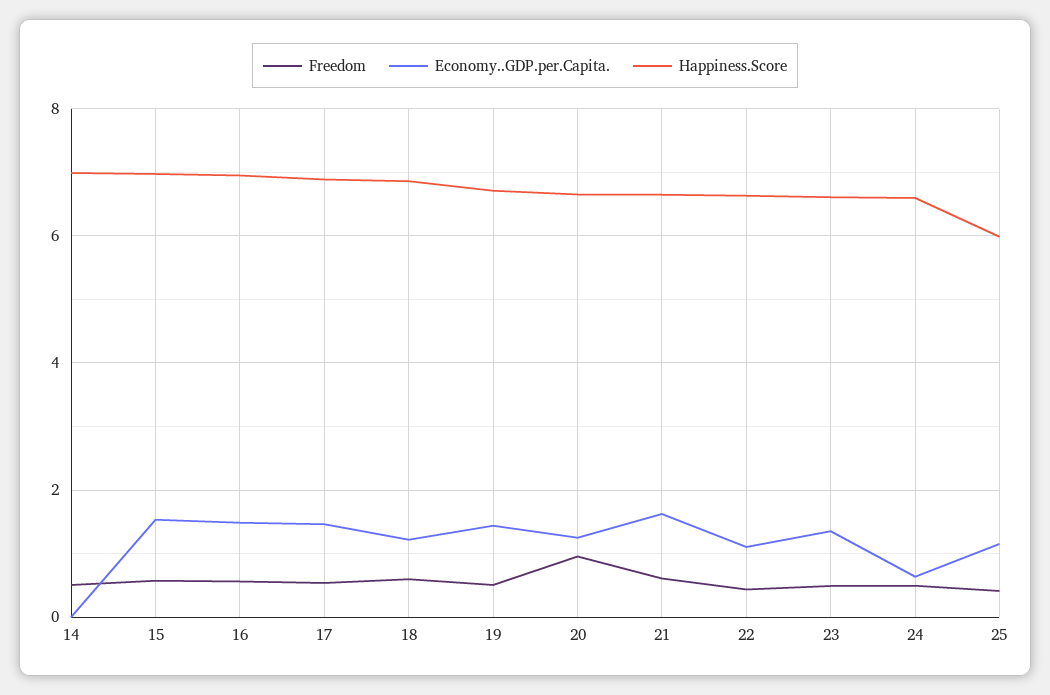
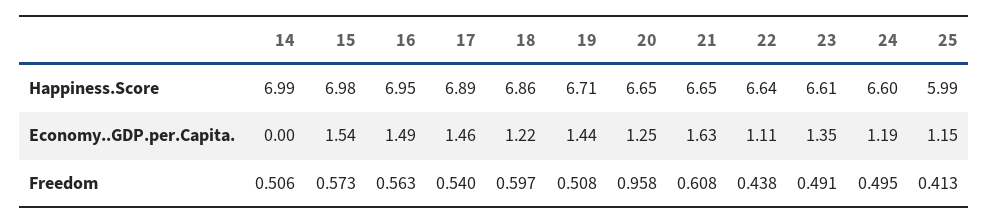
  {
    "Freedom": {
      "14": 0.506,
      "15": 0.573,
      "16": 0.563,
      "17": 0.54,
      "18": 0.597,
      "19": 0.508,
      "20": 0.958,
      "21": 0.608,
      "22": 0.438,
      "23": 0.491,
      "24": 0.495,
      "25": 0.413
    },
    "Economy..GDP.per.Capita.": {
      "14": 0,
      "15": 1.54,
      "16": 1.49,
      "17": 1.46,
      "18": 1.22,
      "19": 1.44,
      "20": 1.25,
      "21": 1.63,
      "22": 1.11,
      "23": 1.35,
-     "24": 0.6,
+     "24": 1.19,
      "25": 1.15
    },
    "Happiness.Score": {
      "14": 6.99,
      "15": 6.98,
      "16": 6.95,
      "17": 6.89,
      "18": 6.86,
      "19": 6.71,
      "20": 6.65,
      "21": 6.65,
      "22": 6.64,
      "23": 6.61,
      "24": 6.6,
      "25": 5.99
    }
  }

